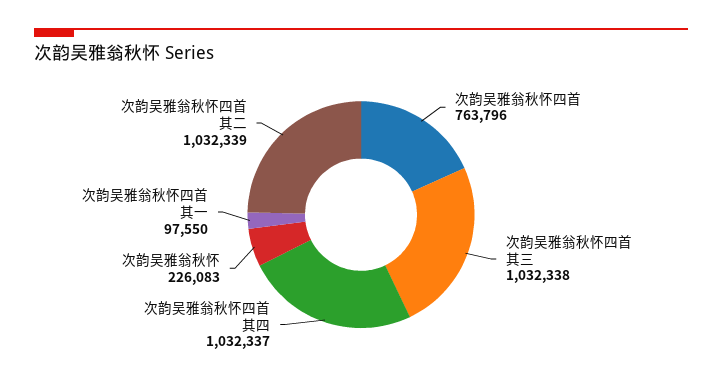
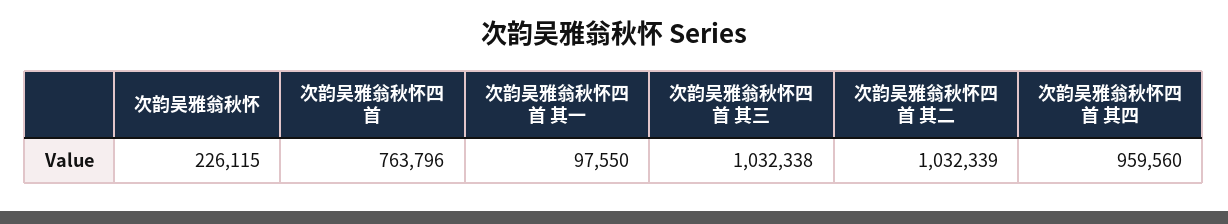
  {
    "次韵吴雅翁秋怀四首": 763796,
    "次韵吴雅翁秋怀四首 其三": 1032338,
-   "次韵吴雅翁秋怀四首 其四": 1032337,
+   "次韵吴雅翁秋怀四首 其四": 959560,
-   "次韵吴雅翁秋怀": 226083,
+   "次韵吴雅翁秋怀": 226115,
    "次韵吴雅翁秋怀四首 其一": 97550,
    "次韵吴雅翁秋怀四首 其二": 1032339
  }

